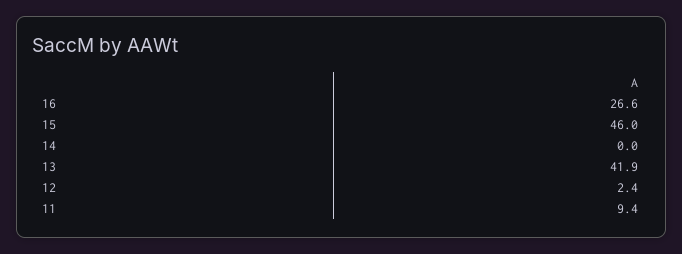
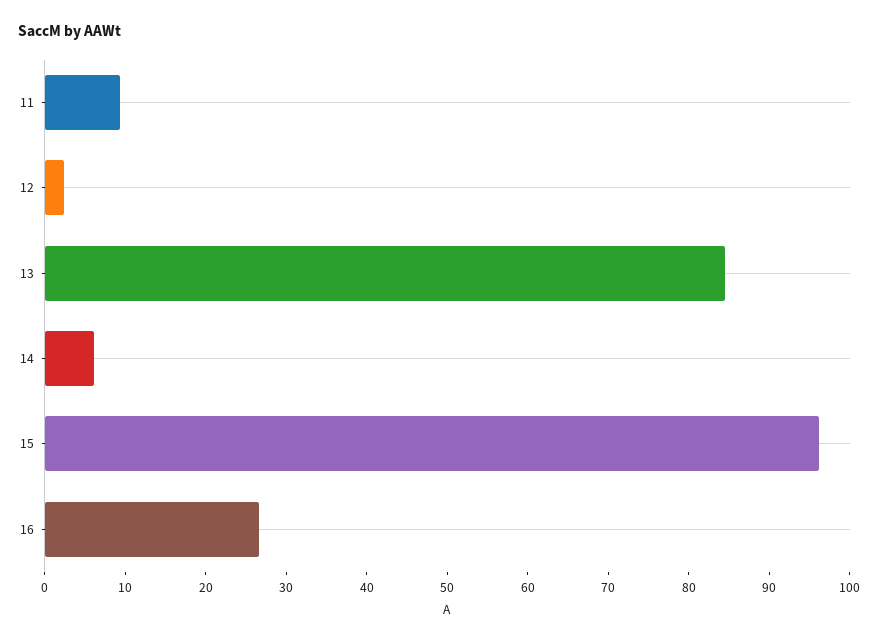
  {
    "16": 26.6,
-   "15": 46,
+   "15": 96,
-   "14": 0,
+   "14": 6,
-   "13": 41.9,
+   "13": 84,
    "12": 2.4,
    "11": 9.4
  }

